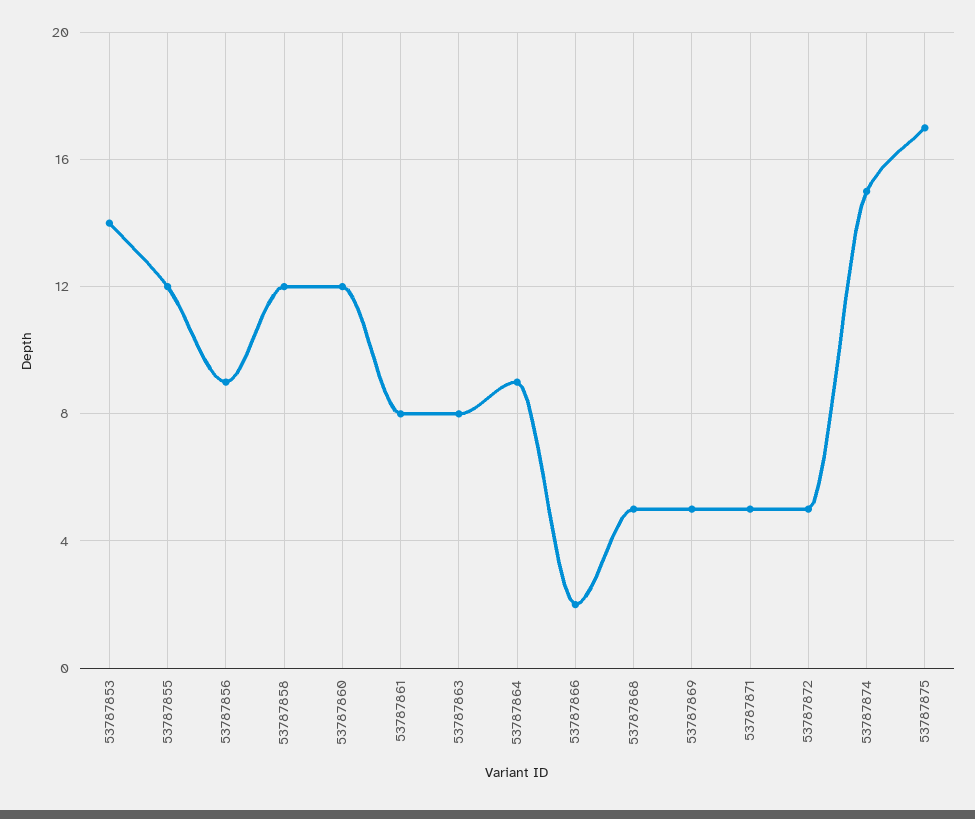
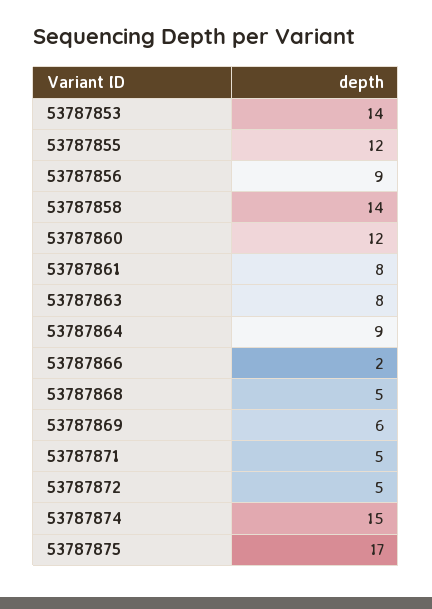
  {
    "53787853": 14,
    "53787855": 12,
    "53787856": 9,
-   "53787858": 12,
+   "53787858": 14,
    "53787860": 12,
    "53787861": 8,
    "53787863": 8,
    "53787864": 9,
    "53787866": 2,
    "53787868": 5,
-   "53787869": 5,
+   "53787869": 6,
    "53787871": 5,
    "53787872": 5,
    "53787874": 15,
    "53787875": 17
  }

